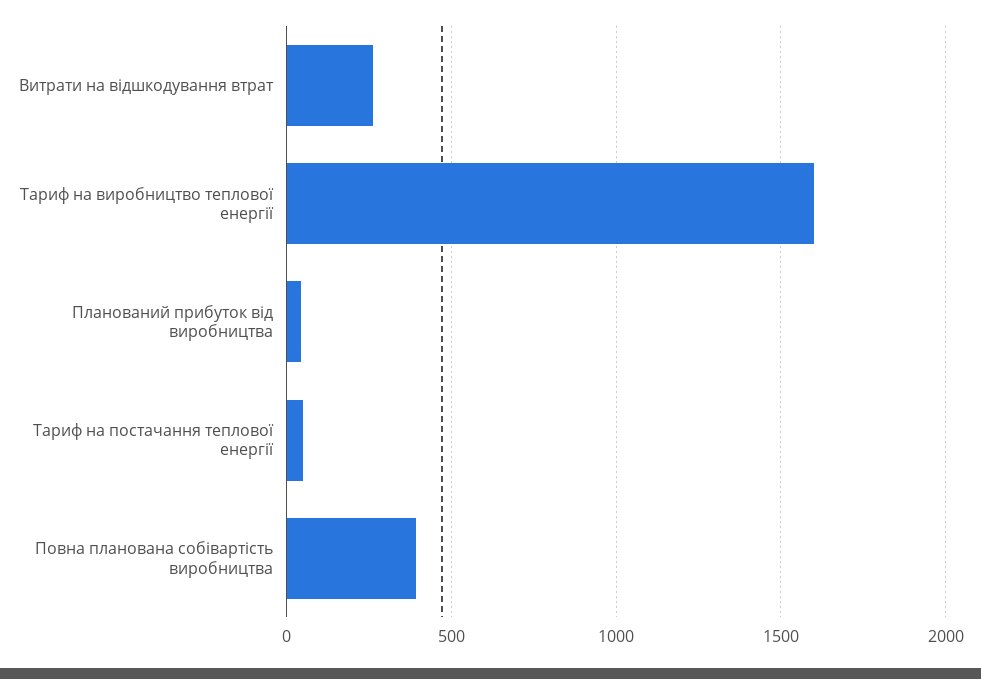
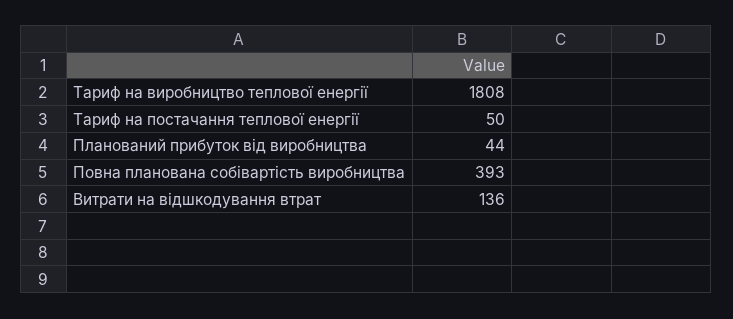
  {
-   "Витрати на відшкодування втрат": 250,
+   "Витрати на відшкодування втрат": 136,
-   "Тариф на виробництво теплової енергії": 1600,
+   "Тариф на виробництво теплової енергії": 1808,
    "Планований прибуток від виробництва": 44,
    "Тариф на постачання теплової енергії": 50,
    "Повна планована собівартість виробництва": 393
  }

